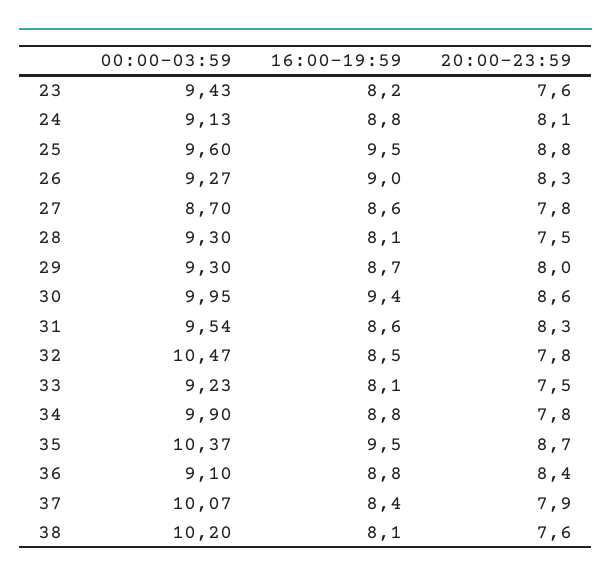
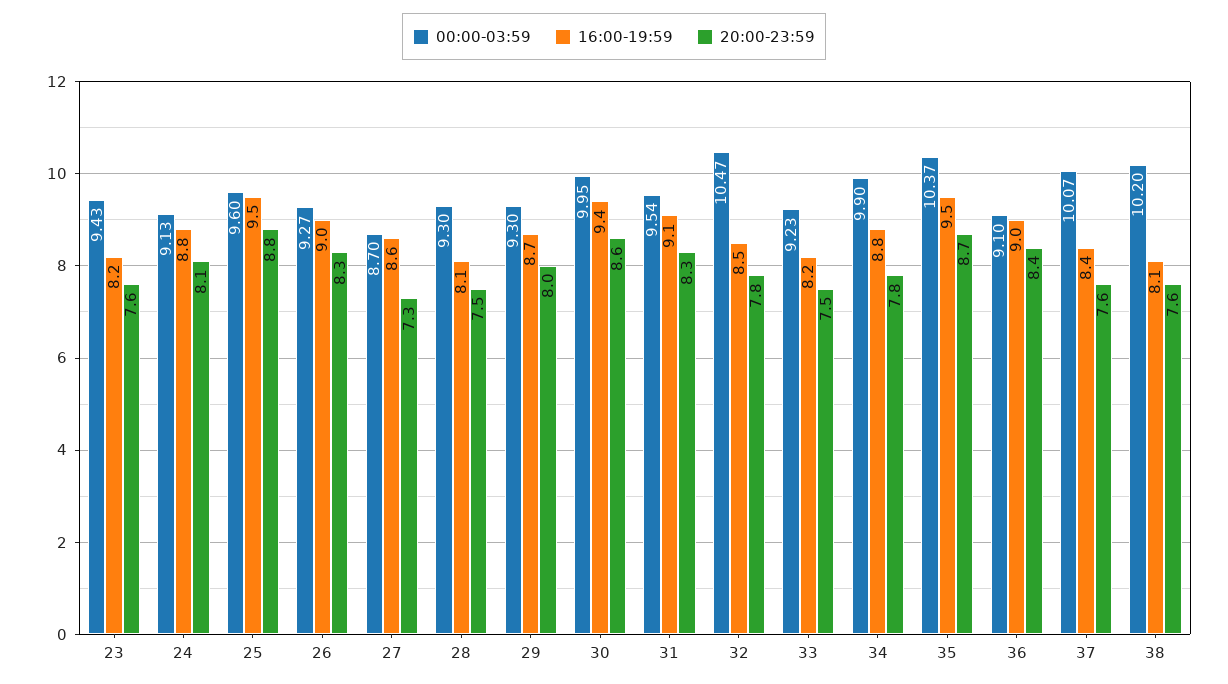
  {
    "00:00-03:59": {
      "23": 9.43,
      "24": 9.13,
      "25": 9.6,
      "26": 9.27,
      "27": 8.7,
      "28": 9.3,
      "29": 9.3,
      "30": 9.95,
      "31": 9.54,
      "32": 10.47,
      "33": 9.23,
      "34": 9.9,
      "35": 10.37,
      "36": 9.1,
      "37": 10.07,
      "38": 10.2
    },
    "16:00-19:59": {
      "23": 8.2,
      "24": 8.8,
      "25": 9.5,
      "26": 9,
      "27": 8.6,
      "28": 8.1,
      "29": 8.7,
      "30": 9.4,
-     "31": 8.6,
+     "31": 9.1,
      "32": 8.5,
-     "33": 8.1,
+     "33": 8.2,
      "34": 8.8,
      "35": 9.5,
-     "36": 8.8,
+     "36": 9,
      "37": 8.4,
      "38": 8.1
    },
    "20:00-23:59": {
      "23": 7.6,
      "24": 8.1,
      "25": 8.8,
      "26": 8.3,
-     "27": 7.8,
+     "27": 7.3,
      "28": 7.5,
      "29": 8,
      "30": 8.6,
      "31": 8.3,
      "32": 7.8,
      "33": 7.5,
      "34": 7.8,
      "35": 8.7,
      "36": 8.4,
-     "37": 7.9,
+     "37": 7.6,
      "38": 7.6
    }
  }

